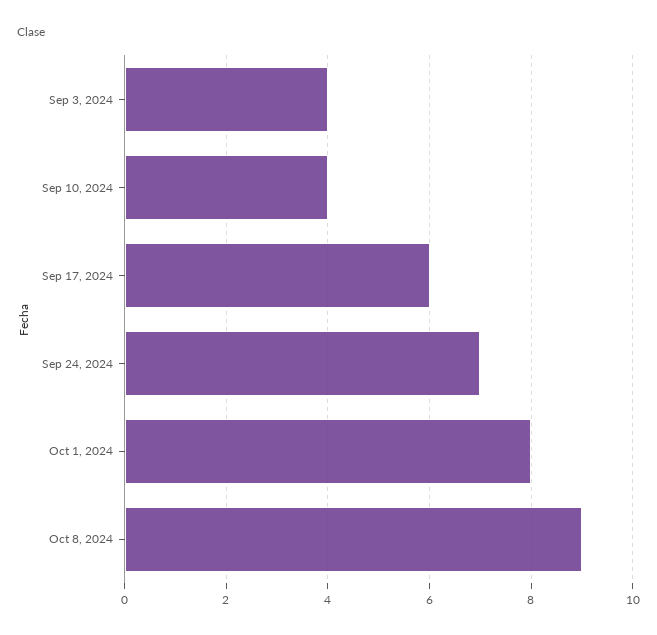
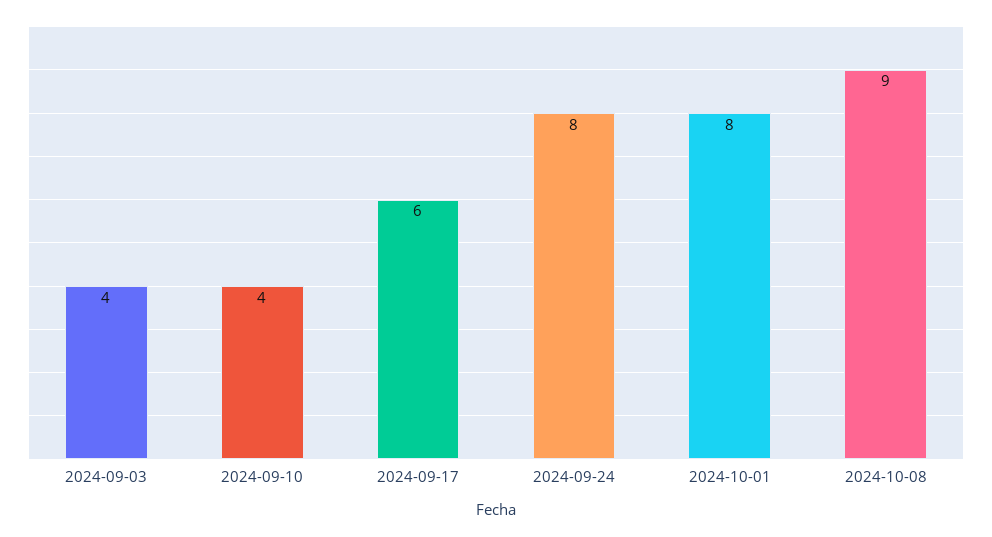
  {
    "Sep 3, 2024": 4,
    "Sep 10, 2024": 4,
    "Sep 17, 2024": 6,
-   "Sep 24, 2024": 7,
+   "Sep 24, 2024": 8,
    "Oct 1, 2024": 8,
    "Oct 8, 2024": 9
  }

